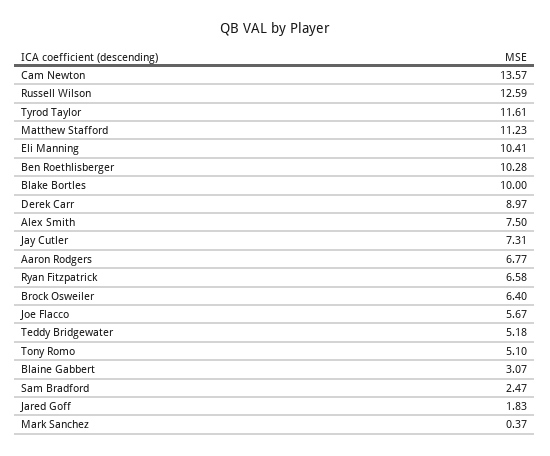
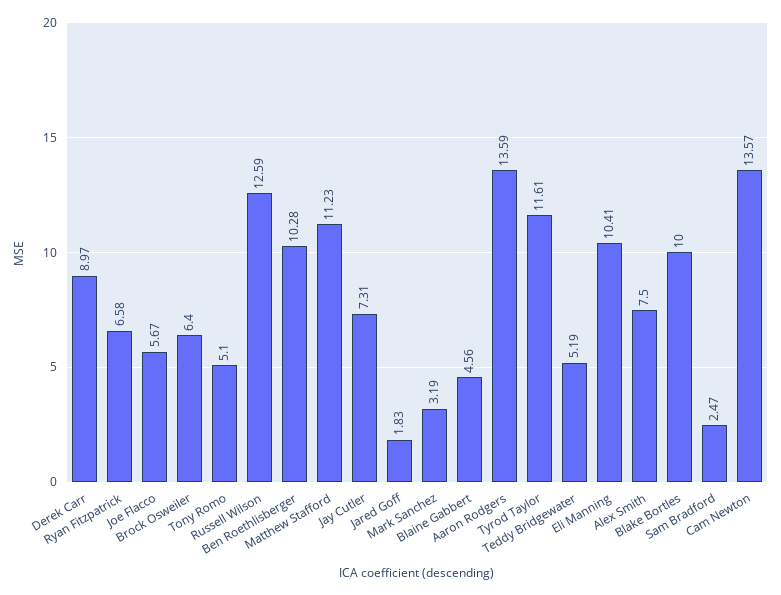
  {
    "Cam Newton": 13.57,
    "Russell Wilson": 12.59,
    "Tyrod Taylor": 11.61,
    "Matthew Stafford": 11.23,
    "Eli Manning": 10.41,
    "Ben Roethlisberger": 10.28,
    "Blake Bortles": 10,
    "Derek Carr": 8.97,
    "Alex Smith": 7.5,
    "Jay Cutler": 7.31,
-   "Aaron Rodgers": 6.77,
+   "Aaron Rodgers": 13.59,
    "Ryan Fitzpatrick": 6.58,
    "Brock Osweiler": 6.4,
    "Joe Flacco": 5.67,
-   "Teddy Bridgewater": 5.18,
+   "Teddy Bridgewater": 5.19,
    "Tony Romo": 5.1,
-   "Blaine Gabbert": 3.07,
+   "Blaine Gabbert": 4.56,
    "Sam Bradford": 2.47,
    "Jared Goff": 1.83,
-   "Mark Sanchez": 0.37
+   "Mark Sanchez": 3.19
  }

